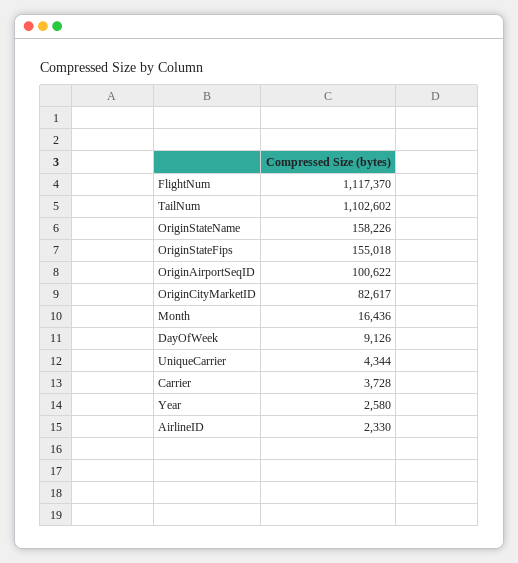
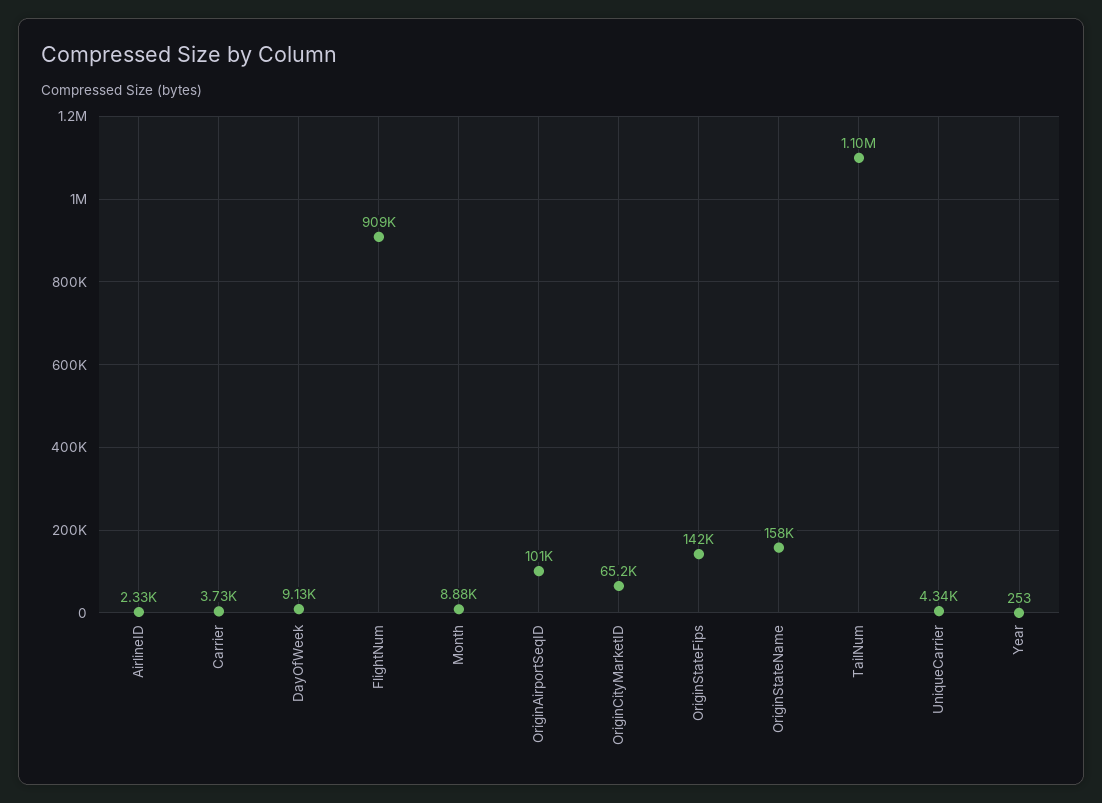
  {
-   "FlightNum": 1117370,
+   "FlightNum": 909000,
    "TailNum": 1102602,
    "OriginStateName": 158226,
-   "OriginStateFips": 155018,
+   "OriginStateFips": 142000,
    "OriginAirportSeqID": 100622,
-   "OriginCityMarketID": 82617,
+   "OriginCityMarketID": 65200,
-   "Month": 16436,
+   "Month": 8880,
    "DayOfWeek": 9126,
    "UniqueCarrier": 4344,
    "Carrier": 3728,
-   "Year": 2580,
+   "Year": 253,
    "AirlineID": 2330
  }

